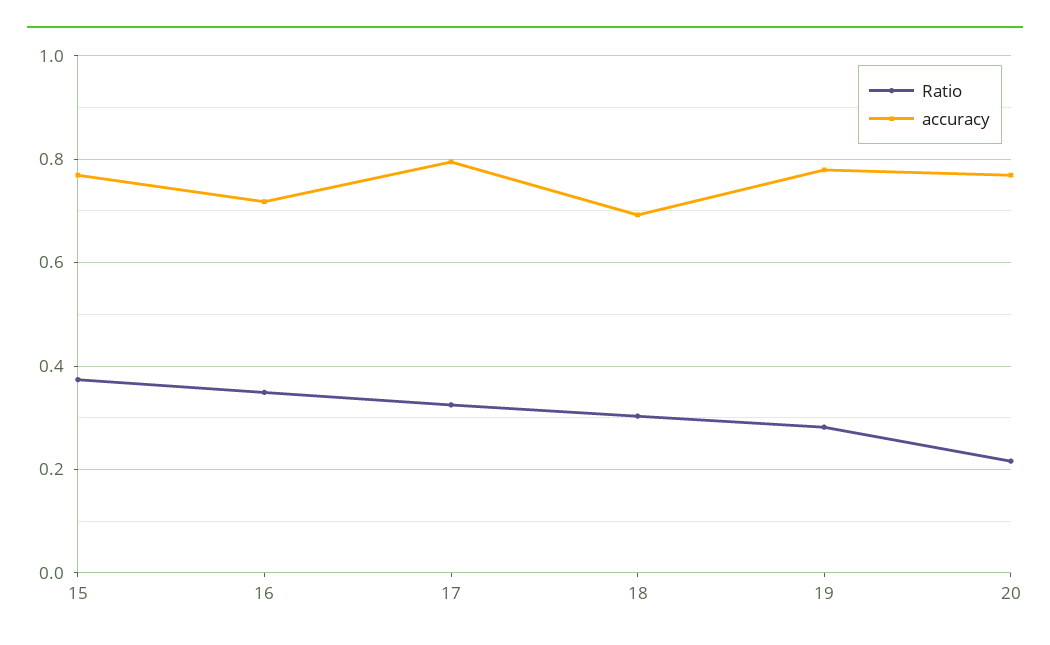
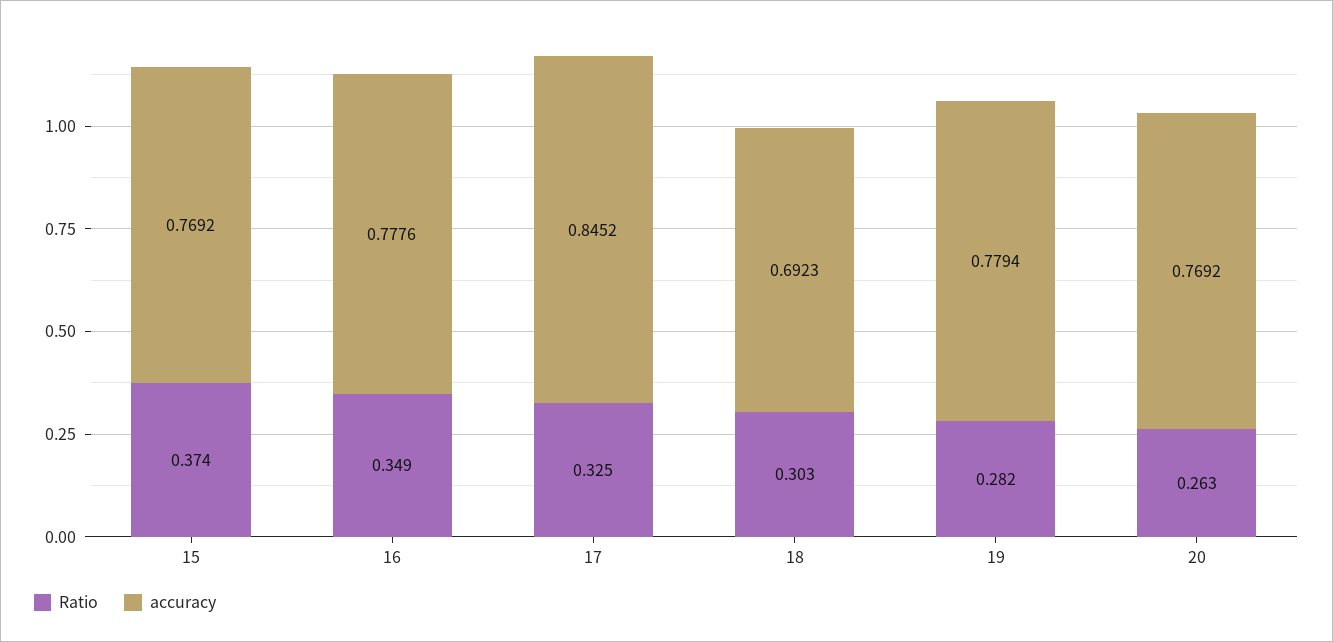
  {
    "Ratio": {
      "15": 0.374,
      "16": 0.349,
      "17": 0.325,
      "18": 0.303,
      "19": 0.282,
-     "20": 0.22
+     "20": 0.263
    },
    "accuracy": {
      "15": 0.7692,
-     "16": 0.72,
+     "16": 0.7776,
-     "17": 0.8,
+     "17": 0.8452,
      "18": 0.6923,
      "19": 0.7794,
      "20": 0.7692
    }
  }

